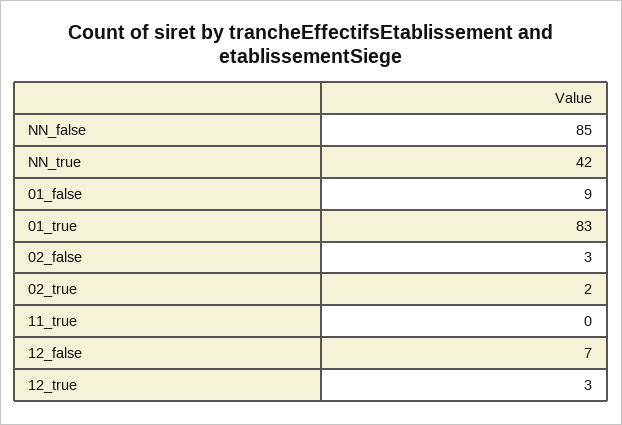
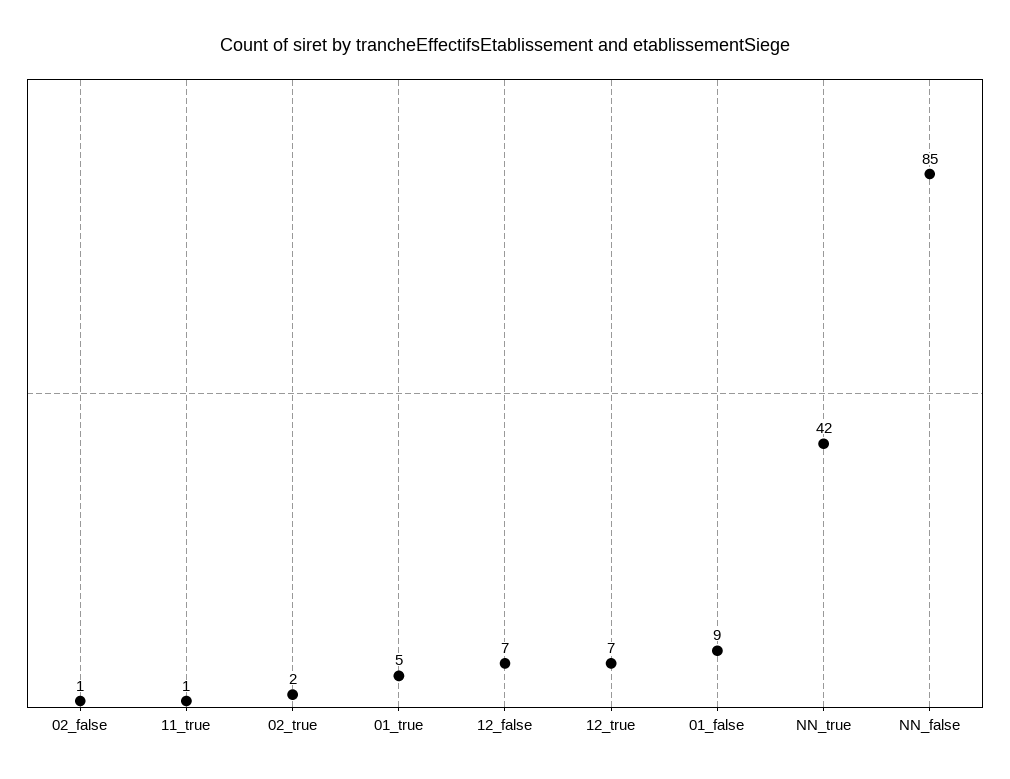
  {
    "NN_false": 85,
    "NN_true": 42,
    "01_false": 9,
-   "01_true": 83,
+   "01_true": 5,
-   "02_false": 3,
+   "02_false": 1,
    "02_true": 2,
-   "11_true": 0,
+   "11_true": 1,
    "12_false": 7,
-   "12_true": 3
+   "12_true": 7
  }

